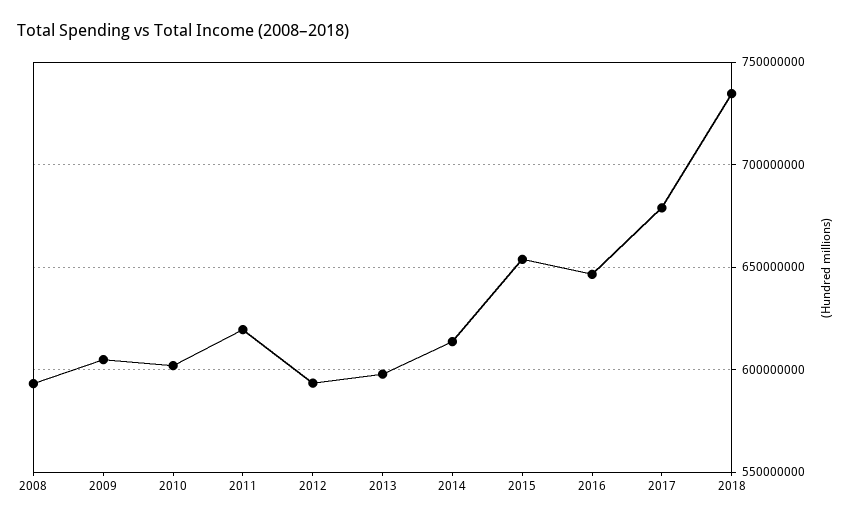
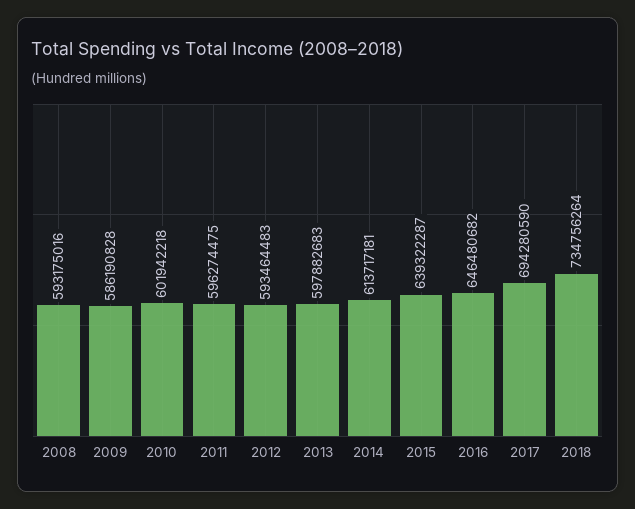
  {
    "2008": 593175016,
-   "2009": 605000000,
+   "2009": 586190828,
    "2010": 601942218,
-   "2011": 620000000,
+   "2011": 596274475,
    "2012": 593464483,
    "2013": 597882683,
    "2014": 613717181,
-   "2015": 655000000,
+   "2015": 639322287,
    "2016": 646480682,
-   "2017": 680000000,
+   "2017": 694280590,
    "2018": 734756264
  }

